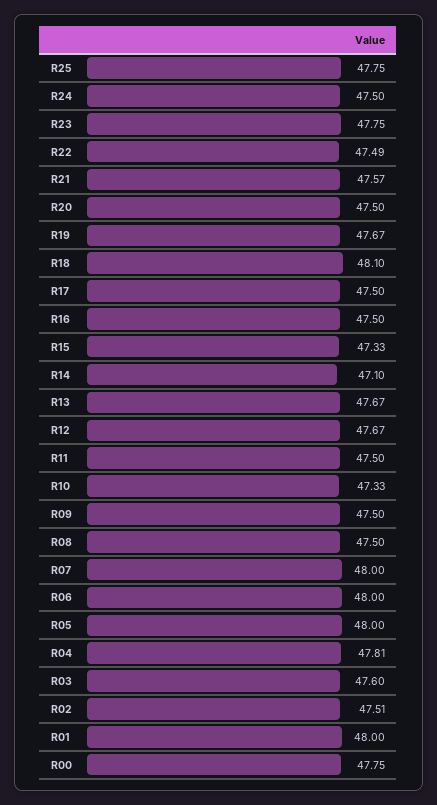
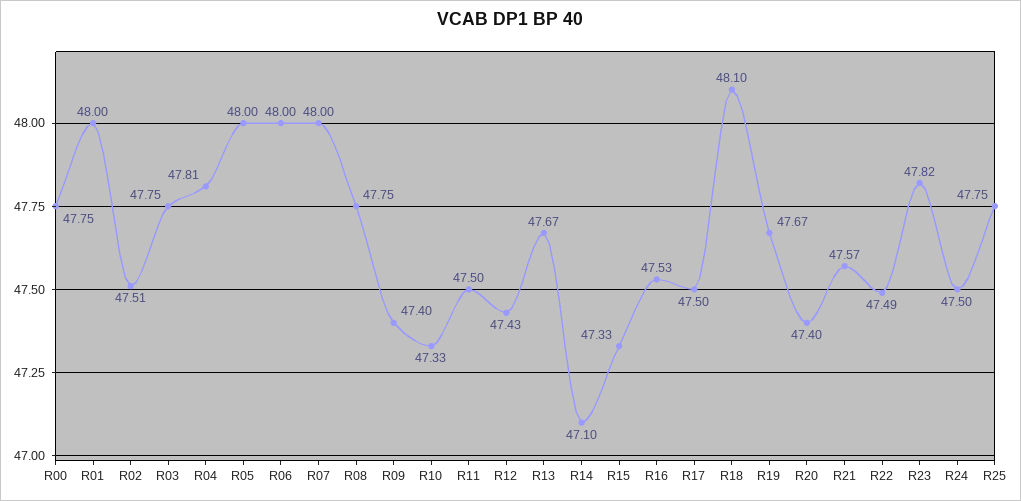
  {
    "R25": 47.75,
    "R24": 47.5,
-   "R23": 47.75,
+   "R23": 47.82,
    "R22": 47.49,
    "R21": 47.57,
-   "R20": 47.5,
+   "R20": 47.4,
    "R19": 47.67,
    "R18": 48.1,
    "R17": 47.5,
-   "R16": 47.5,
+   "R16": 47.53,
    "R15": 47.33,
    "R14": 47.1,
    "R13": 47.67,
-   "R12": 47.67,
+   "R12": 47.43,
    "R11": 47.5,
    "R10": 47.33,
-   "R09": 47.5,
+   "R09": 47.4,
-   "R08": 47.5,
+   "R08": 47.75,
    "R07": 48,
    "R06": 48,
    "R05": 48,
    "R04": 47.81,
-   "R03": 47.6,
+   "R03": 47.75,
    "R02": 47.51,
    "R01": 48,
    "R00": 47.75
  }

